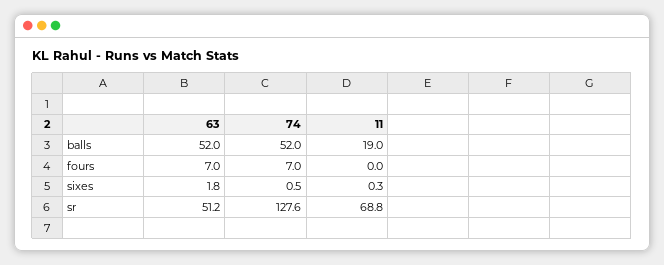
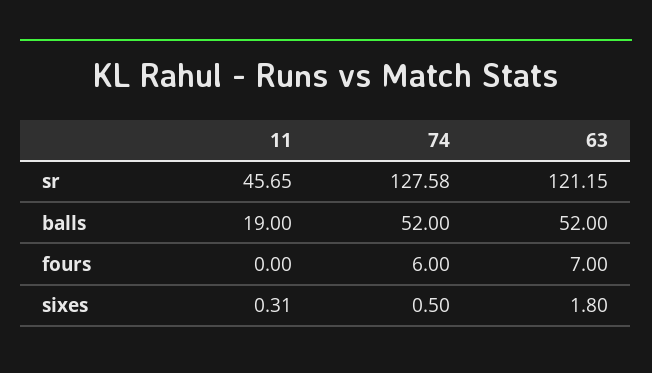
  {
    "63": {
      "balls": 52,
      "fours": 7,
      "sixes": 1.8,
-     "sr": 51.2
+     "sr": 121.15
    },
    "74": {
      "balls": 52,
-     "fours": 7,
+     "fours": 6,
      "sixes": 0.5,
      "sr": 127.58
    },
    "11": {
      "balls": 19,
      "fours": 0,
      "sixes": 0.31,
-     "sr": 68.8
+     "sr": 45.65
    }
  }

